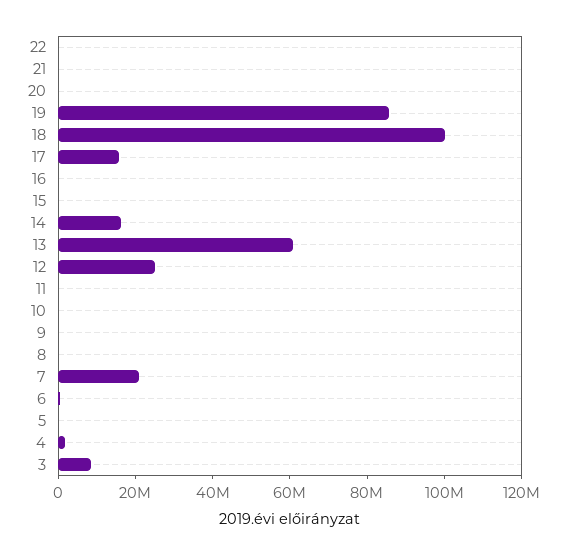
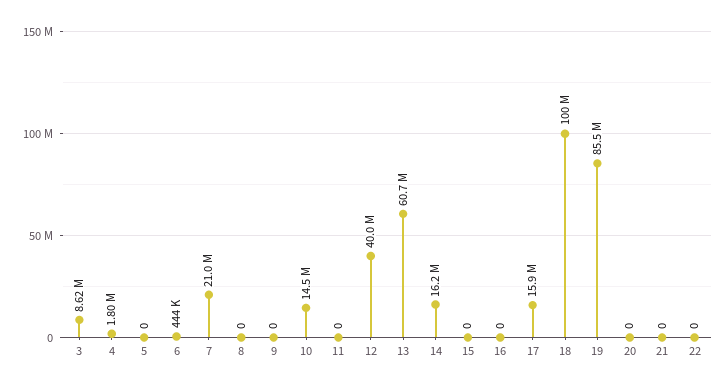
  {
    "22": 0,
    "21": 0,
    "20": 0,
    "19": 85500000,
    "18": 100000000,
    "17": 15900000,
    "16": 0,
    "15": 0,
    "14": 16200000,
    "13": 60700000,
-   "12": 25000000,
+   "12": 40000000,
    "11": 0,
-   "10": 0,
+   "10": 14500000,
    "9": 0,
    "8": 0,
    "7": 21000000,
    "6": 444000,
    "5": 0,
    "4": 1800000,
    "3": 8620000
  }

